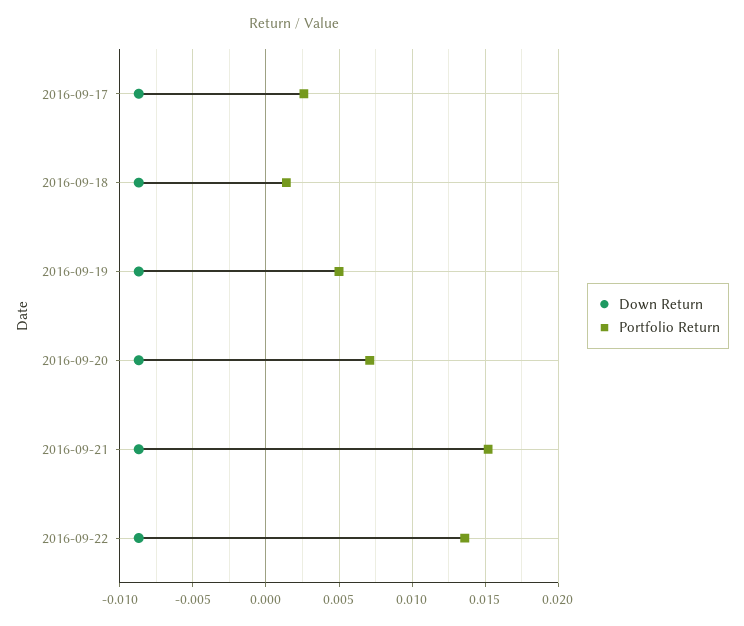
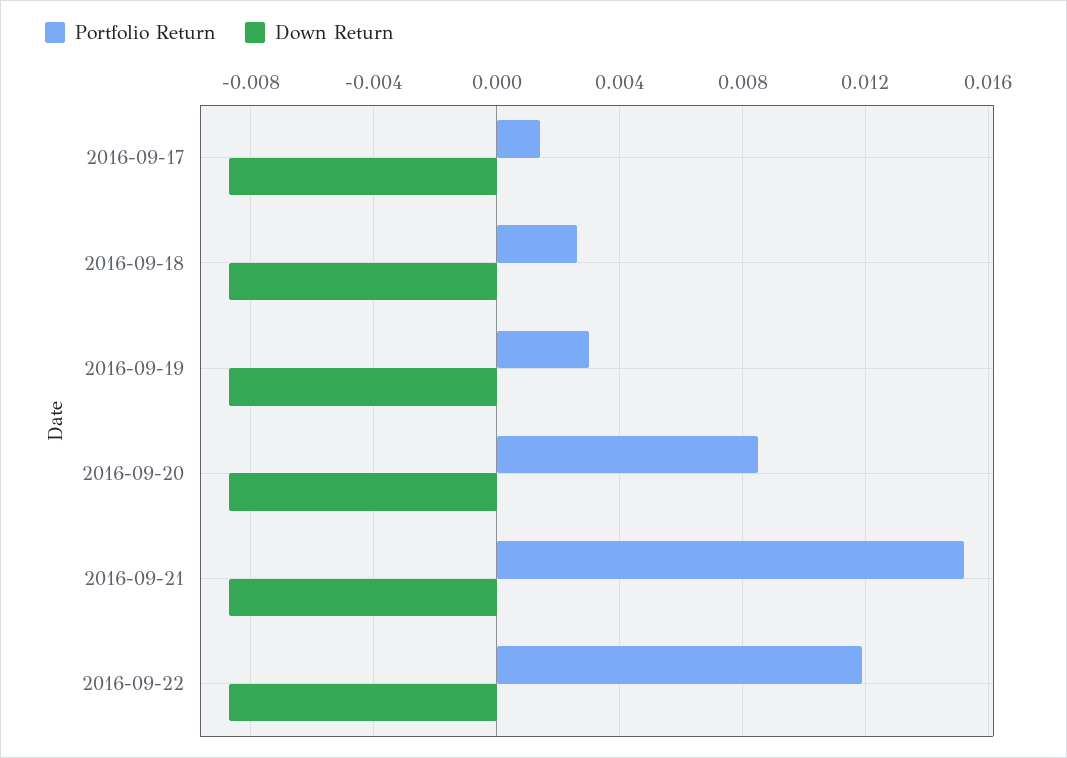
  {
    "Down Return": {
      "2016-09-17": -0.0085,
      "2016-09-18": -0.0085,
      "2016-09-19": -0.0085,
      "2016-09-20": -0.0085,
      "2016-09-21": -0.0085,
      "2016-09-22": -0.0085
    },
    "Portfolio Return": {
-     "2016-09-17": 0.0025,
+     "2016-09-17": 0.0015,
-     "2016-09-18": 0.0015,
+     "2016-09-18": 0.0025,
-     "2016-09-19": 0.005,
+     "2016-09-19": 0.003,
-     "2016-09-20": 0.007,
+     "2016-09-20": 0.0085,
      "2016-09-21": 0.015,
-     "2016-09-22": 0.0135
+     "2016-09-22": 0.012
    }
  }

